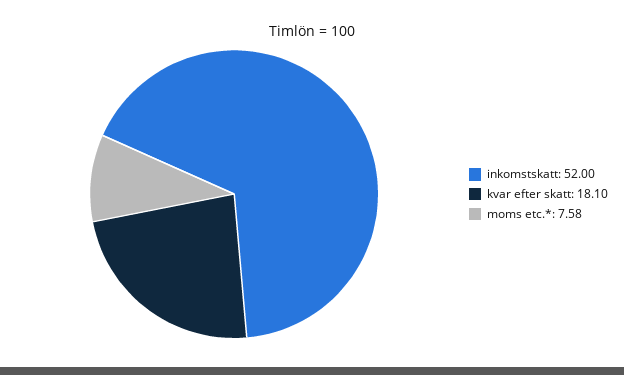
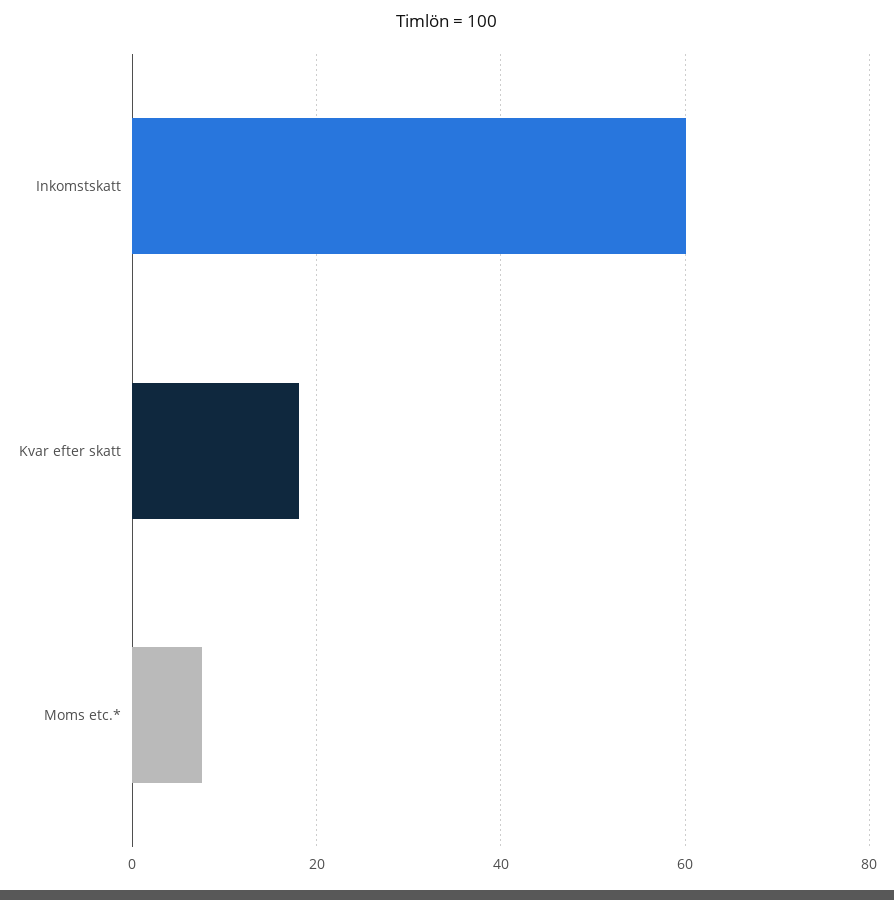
  {
-   "inkomstskatt": 52,
+   "inkomstskatt": 60,
    "kvar efter skatt": 18.1,
    "moms etc.*": 7.58
  }

